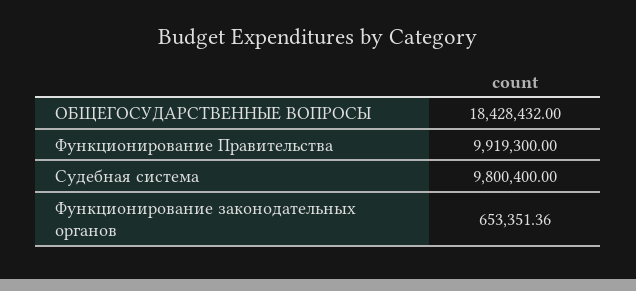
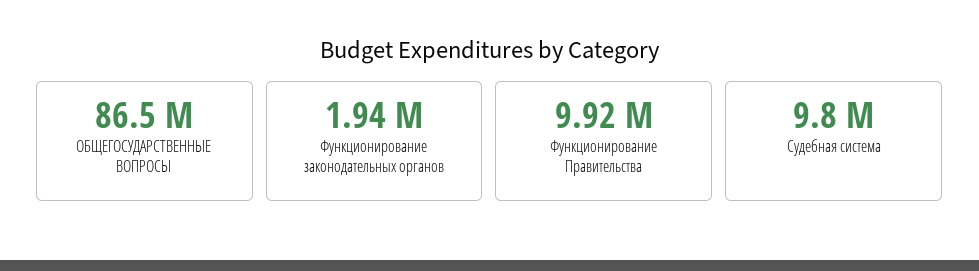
  {
-   "ОБЩЕГОСУДАРСТВЕННЫЕ ВОПРОСЫ": 18428432,
+   "ОБЩЕГОСУДАРСТВЕННЫЕ ВОПРОСЫ": 86500000,
    "Функционирование Правительства": 9919300,
    "Судебная система": 9800400,
-   "Функционирование законодательных органов": 653351.36
+   "Функционирование законодательных органов": 1940000
  }

